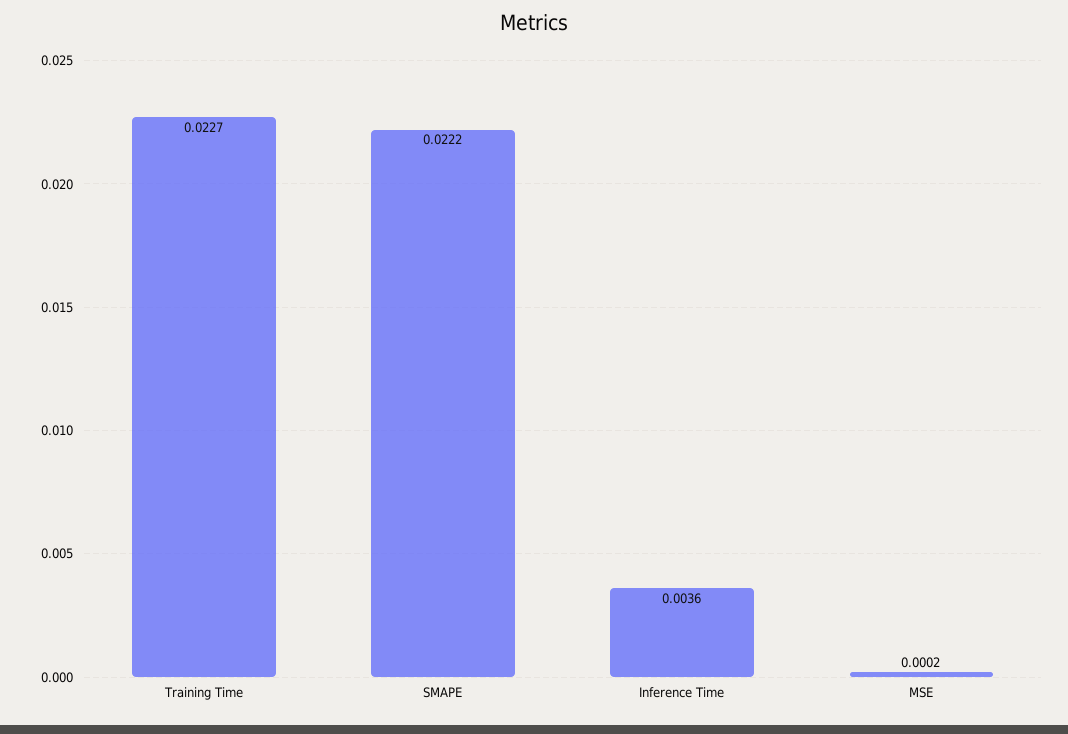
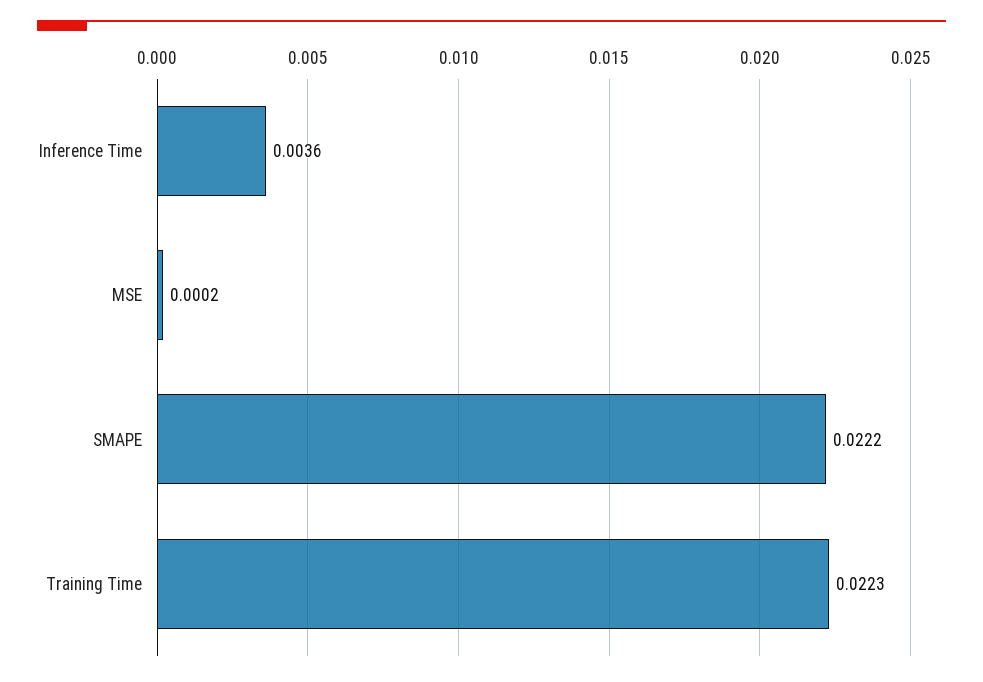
  {
-   "Training Time": 0.0227,
+   "Training Time": 0.0223,
    "SMAPE": 0.0222,
    "Inference Time": 0.0036,
    "MSE": 0.0002
  }

